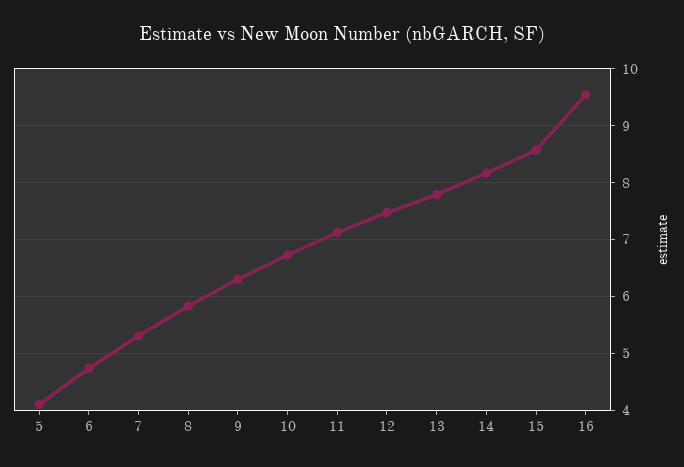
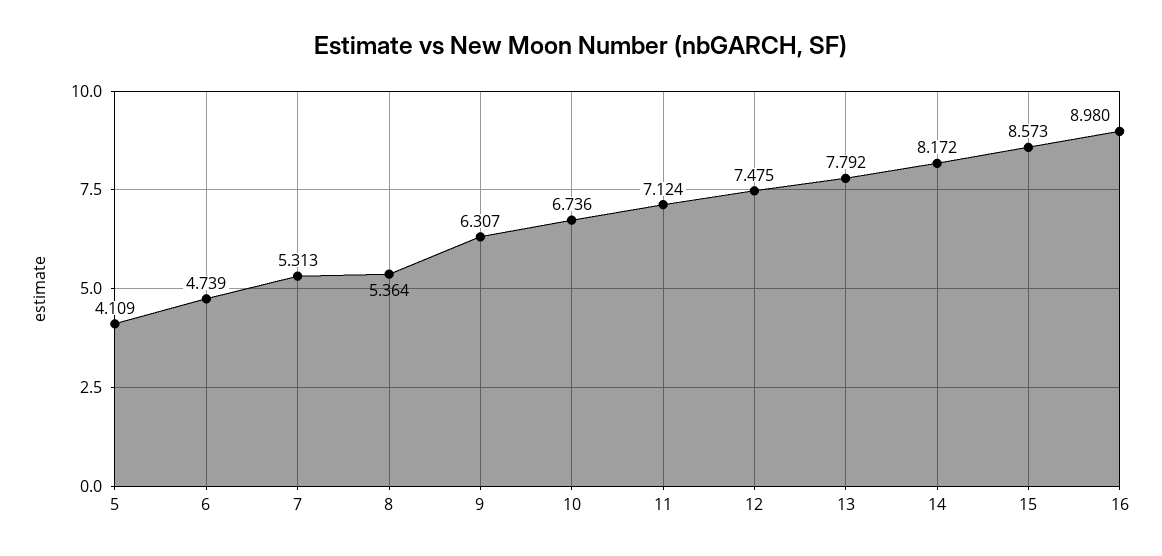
  {
    "5": 4.109,
    "6": 4.739,
    "7": 5.313,
-   "8": 5.8,
+   "8": 5.364,
    "9": 6.307,
    "10": 6.736,
    "11": 7.124,
    "12": 7.475,
    "13": 7.792,
    "14": 8.172,
    "15": 8.573,
-   "16": 9.6
+   "16": 8.98
  }

